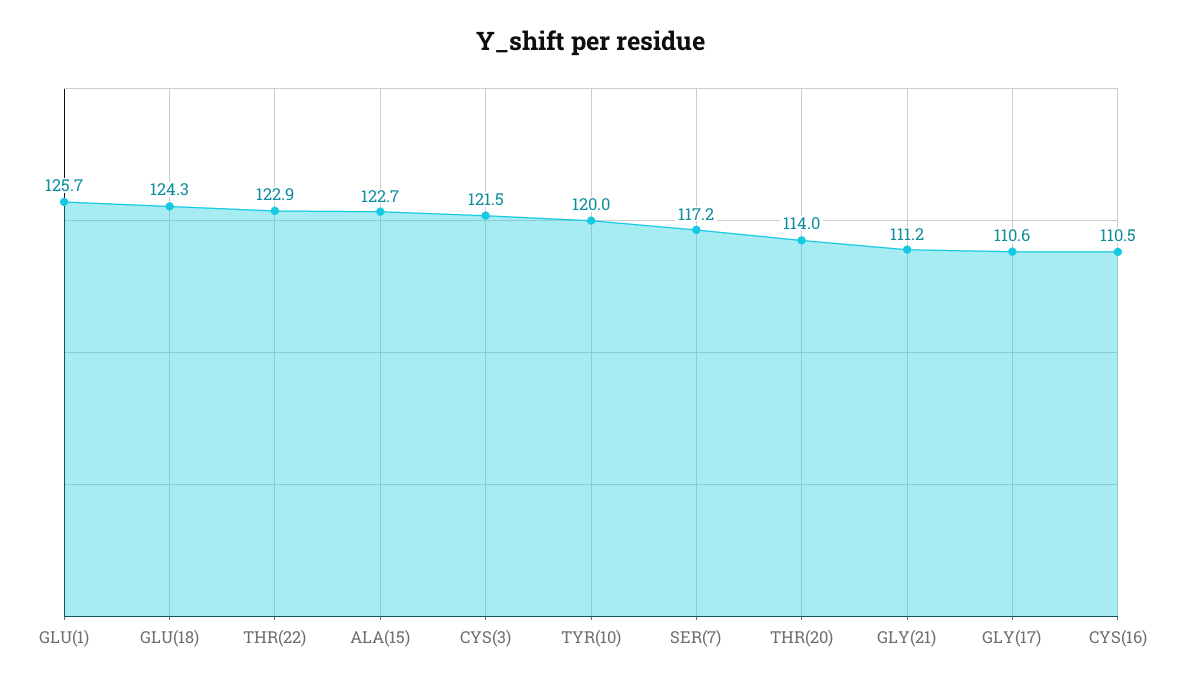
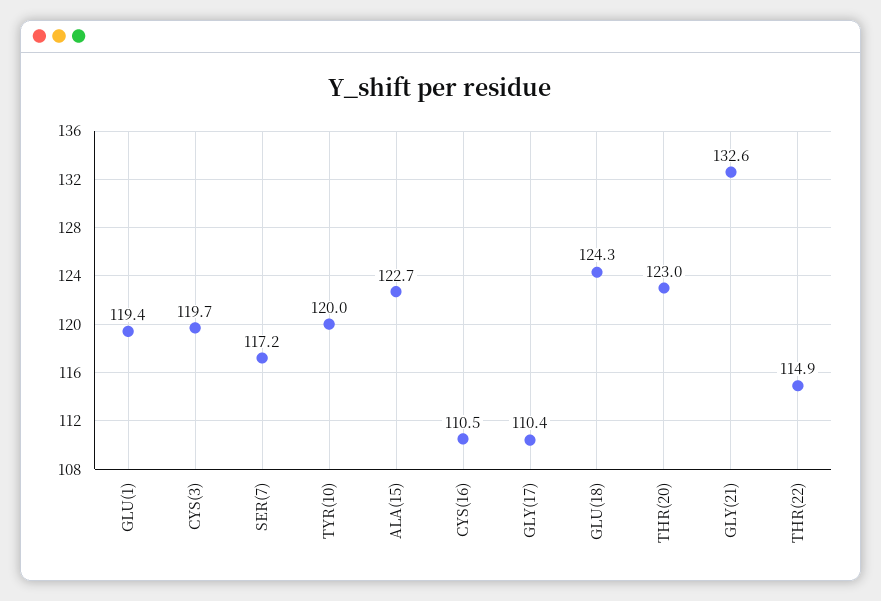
  {
-   "GLU(1)": 125.7,
+   "GLU(1)": 119.4,
    "GLU(18)": 124.3,
-   "THR(22)": 122.9,
+   "THR(22)": 114.9,
    "ALA(15)": 122.7,
-   "CYS(3)": 121.5,
+   "CYS(3)": 119.7,
    "TYR(10)": 120,
    "SER(7)": 117.2,
-   "THR(20)": 114,
+   "THR(20)": 123,
-   "GLY(21)": 111.2,
+   "GLY(21)": 132.6,
-   "GLY(17)": 110.6,
+   "GLY(17)": 110.4,
    "CYS(16)": 110.5
  }

